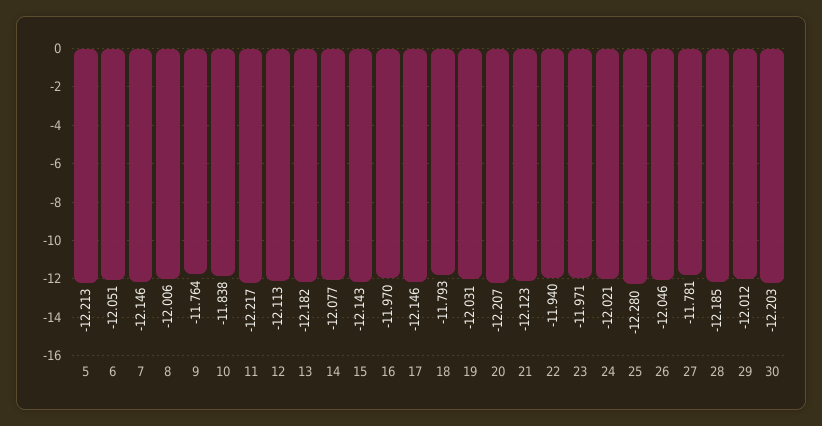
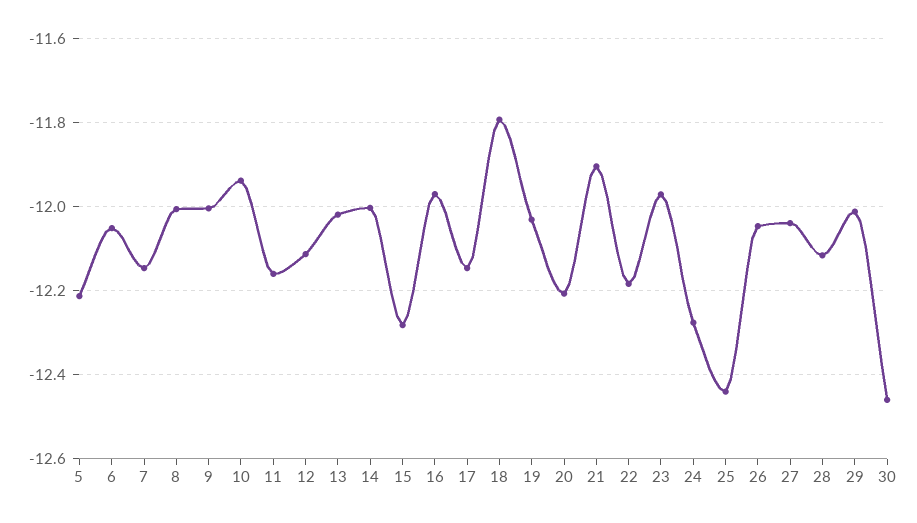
  {
    "5": -12.213,
    "6": -12.051,
    "7": -12.146,
    "8": -12.006,
-   "9": -11.764,
+   "9": -12,
-   "10": -11.838,
+   "10": -11.94,
-   "11": -12.217,
+   "11": -12.16,
    "12": -12.113,
-   "13": -12.182,
+   "13": -12.02,
-   "14": -12.077,
+   "14": -12,
-   "15": -12.143,
+   "15": -12.28,
    "16": -11.97,
    "17": -12.146,
    "18": -11.793,
    "19": -12.031,
    "20": -12.207,
-   "21": -12.123,
+   "21": -11.9,
-   "22": -11.94,
+   "22": -12.18,
    "23": -11.971,
-   "24": -12.021,
+   "24": -12.28,
-   "25": -12.28,
+   "25": -12.44,
    "26": -12.046,
-   "27": -11.781,
+   "27": -12.04,
-   "28": -12.185,
+   "28": -12.12,
    "29": -12.012,
-   "30": -12.203
+   "30": -12.46
  }

